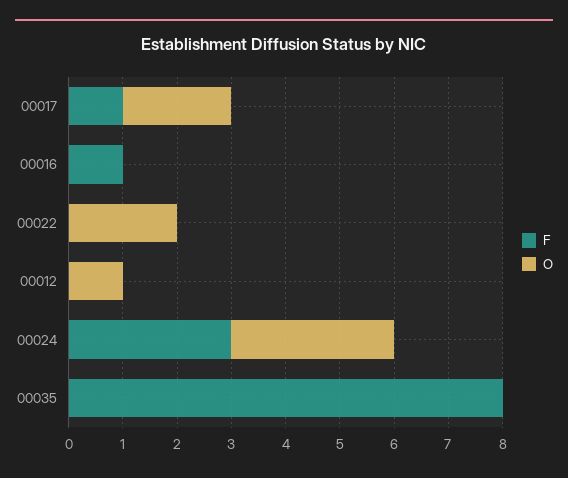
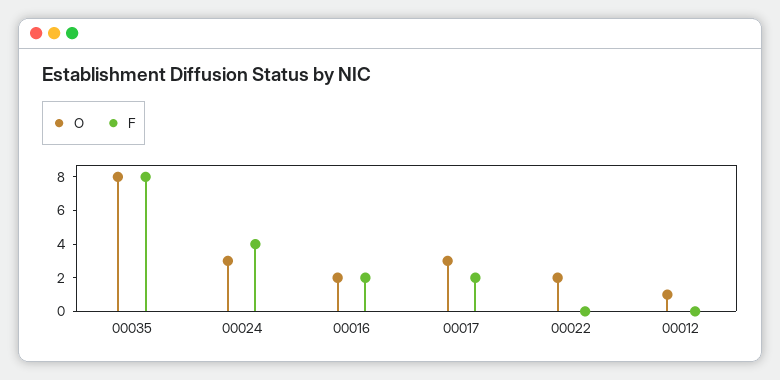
  {
    "F": {
-     "00017": 1,
+     "00017": 2,
-     "00016": 1,
+     "00016": 2,
      "00022": 0,
      "00012": 0,
-     "00024": 3,
+     "00024": 4,
      "00035": 8
    },
    "O": {
-     "00017": 2,
+     "00017": 3,
-     "00016": 0,
+     "00016": 2,
      "00022": 2,
      "00012": 1,
      "00024": 3,
-     "00035": 0
+     "00035": 8
    }
  }

